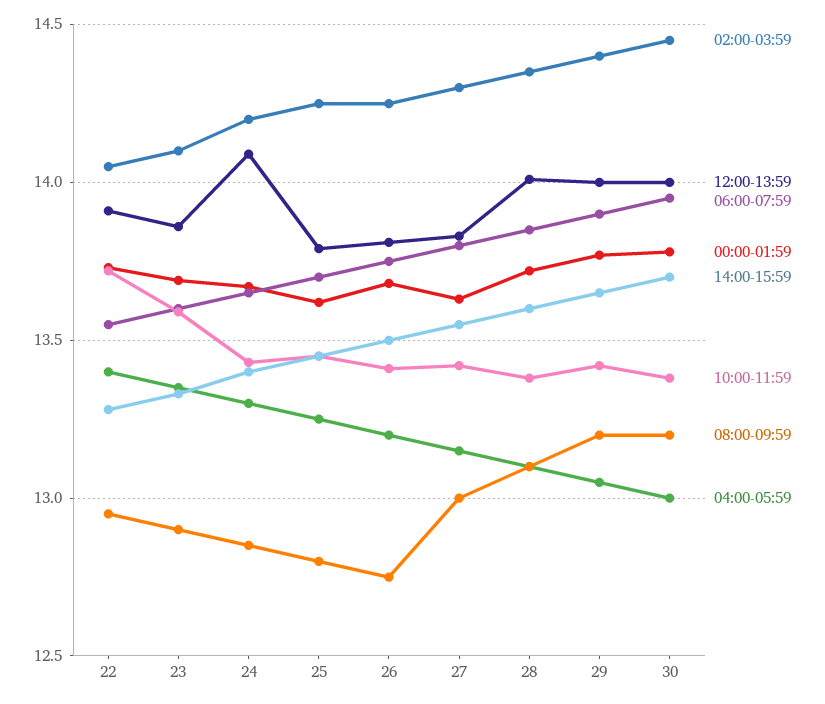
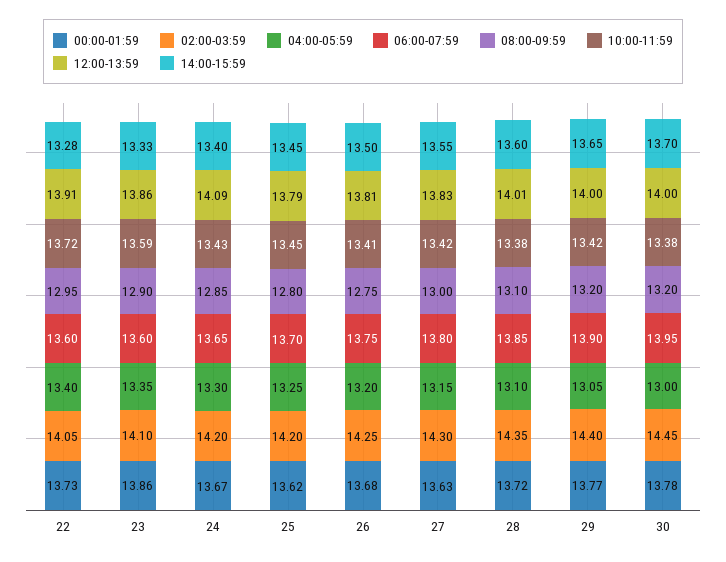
  {
    "02:00-03:59": {
      "22": 14.05,
      "23": 14.1,
      "24": 14.2,
-     "25": 14.25,
+     "25": 14.2,
      "26": 14.25,
      "27": 14.3,
      "28": 14.35,
      "29": 14.4,
      "30": 14.45
    },
    "12:00-13:59": {
      "22": 13.91,
      "23": 13.86,
      "24": 14.09,
      "25": 13.79,
      "26": 13.81,
      "27": 13.83,
      "28": 14.01,
      "29": 14,
      "30": 14
    },
    "06:00-07:59": {
-     "22": 13.55,
+     "22": 13.6,
      "23": 13.6,
      "24": 13.65,
      "25": 13.7,
      "26": 13.75,
      "27": 13.8,
      "28": 13.85,
      "29": 13.9,
      "30": 13.95
    },
    "00:00-01:59": {
      "22": 13.73,
-     "23": 13.7,
+     "23": 13.86,
      "24": 13.67,
      "25": 13.62,
      "26": 13.68,
      "27": 13.63,
      "28": 13.72,
      "29": 13.77,
      "30": 13.78
    },
    "14:00-15:59": {
      "22": 13.28,
      "23": 13.33,
      "24": 13.4,
      "25": 13.45,
      "26": 13.5,
      "27": 13.55,
      "28": 13.6,
      "29": 13.65,
      "30": 13.7
    },
    "10:00-11:59": {
      "22": 13.72,
      "23": 13.59,
      "24": 13.43,
      "25": 13.45,
      "26": 13.41,
      "27": 13.42,
      "28": 13.38,
      "29": 13.42,
      "30": 13.38
    },
    "08:00-09:59": {
      "22": 12.95,
      "23": 12.9,
      "24": 12.85,
      "25": 12.8,
      "26": 12.75,
      "27": 13,
      "28": 13.1,
      "29": 13.2,
      "30": 13.2
    },
    "04:00-05:59": {
      "22": 13.4,
      "23": 13.35,
      "24": 13.3,
      "25": 13.25,
      "26": 13.2,
      "27": 13.15,
      "28": 13.1,
      "29": 13.05,
      "30": 13
    }
  }

